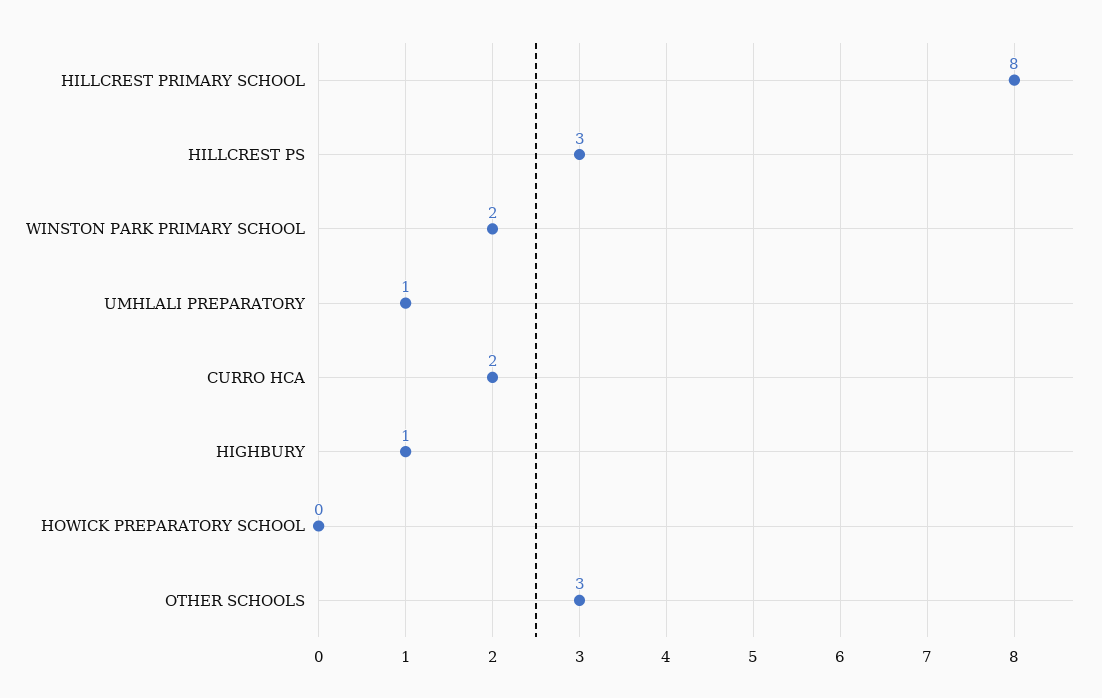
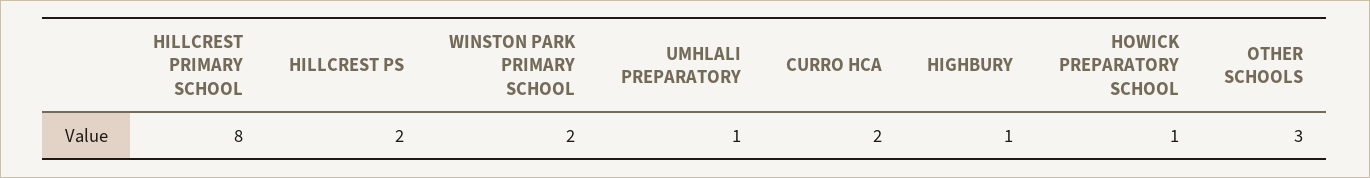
  {
    "HILLCREST PRIMARY SCHOOL": 8,
-   "HILLCREST PS": 3,
+   "HILLCREST PS": 2,
    "WINSTON PARK PRIMARY SCHOOL": 2,
    "UMHLALI PREPARATORY": 1,
    "CURRO HCA": 2,
    "HIGHBURY": 1,
-   "HOWICK PREPARATORY SCHOOL": 0,
+   "HOWICK PREPARATORY SCHOOL": 1,
    "OTHER SCHOOLS": 3
  }

